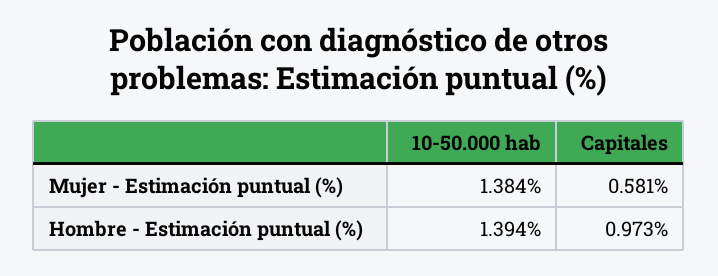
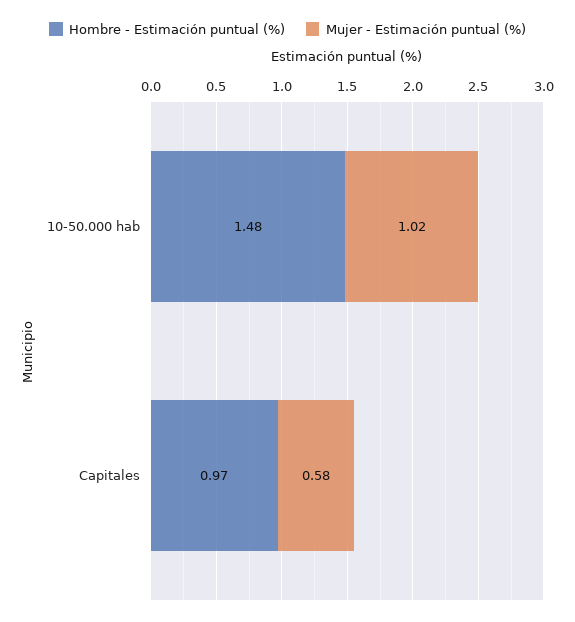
  {
    "Mujer - Estimación puntual (%)": {
-     "10-50.000 hab": 1.384,
+     "10-50.000 hab": 1.02,
      "Capitales": 0.581
    },
    "Hombre - Estimación puntual (%)": {
-     "10-50.000 hab": 1.394,
+     "10-50.000 hab": 1.48,
      "Capitales": 0.973
    }
  }

